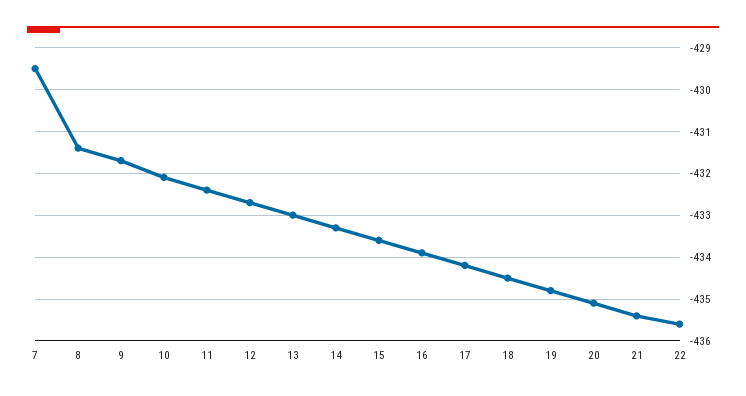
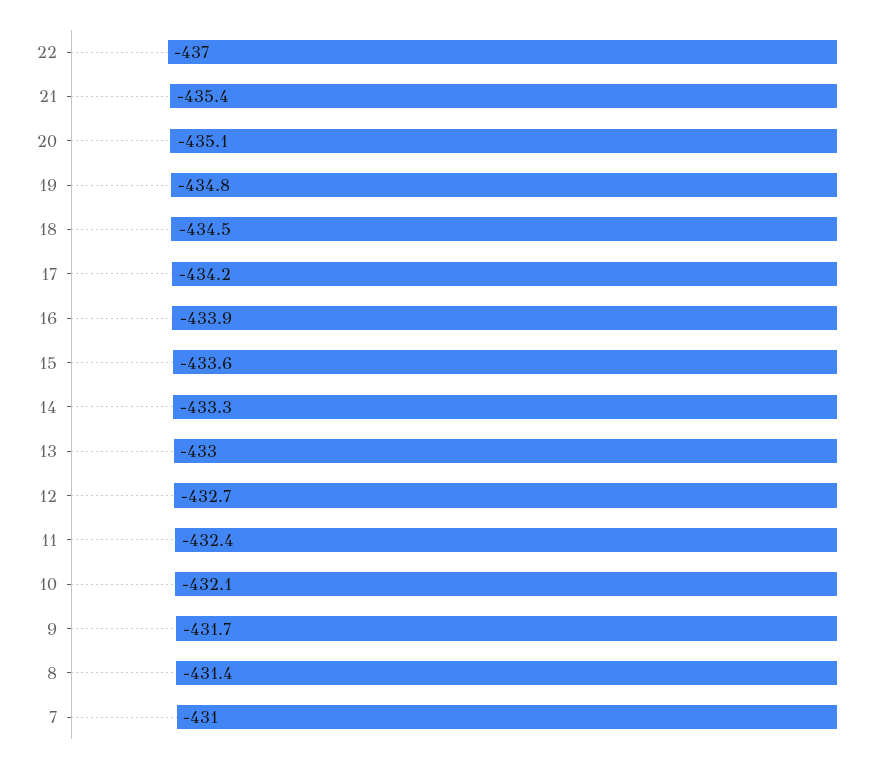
  {
-   "7": -429.5,
+   "7": -431,
    "8": -431.4,
    "9": -431.7,
    "10": -432.1,
    "11": -432.4,
    "12": -432.7,
    "13": -433,
    "14": -433.3,
    "15": -433.6,
    "16": -433.9,
    "17": -434.2,
    "18": -434.5,
    "19": -434.8,
    "20": -435.1,
    "21": -435.4,
-   "22": -435.5
+   "22": -437
  }

